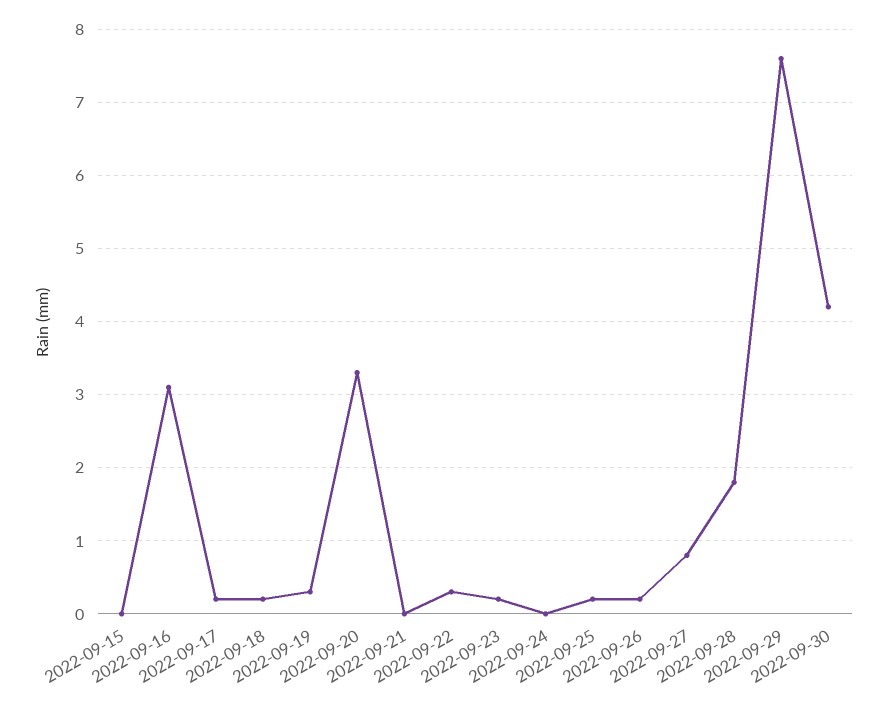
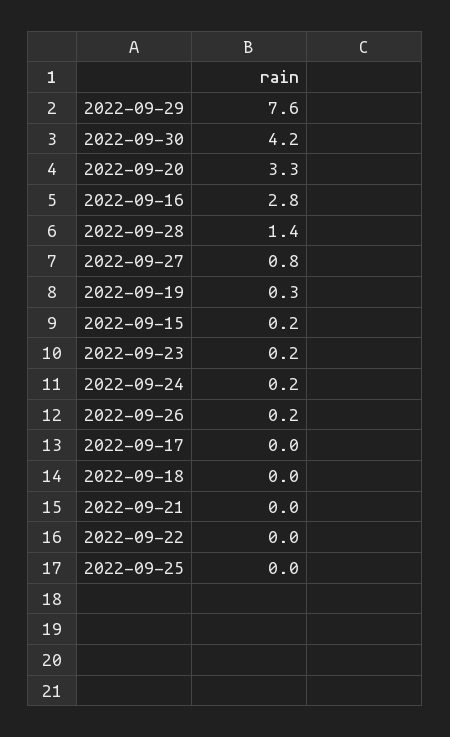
  {
-   "2022-09-15": 0,
+   "2022-09-15": 0.2,
-   "2022-09-16": 3.1,
+   "2022-09-16": 2.8,
-   "2022-09-17": 0.2,
+   "2022-09-17": 0,
-   "2022-09-18": 0.2,
+   "2022-09-18": 0,
    "2022-09-19": 0.3,
    "2022-09-20": 3.3,
    "2022-09-21": 0,
-   "2022-09-22": 0.3,
+   "2022-09-22": 0,
    "2022-09-23": 0.2,
-   "2022-09-24": 0,
+   "2022-09-24": 0.2,
-   "2022-09-25": 0.2,
+   "2022-09-25": 0,
    "2022-09-26": 0.2,
    "2022-09-27": 0.8,
-   "2022-09-28": 1.8,
+   "2022-09-28": 1.4,
    "2022-09-29": 7.6,
    "2022-09-30": 4.2
  }

